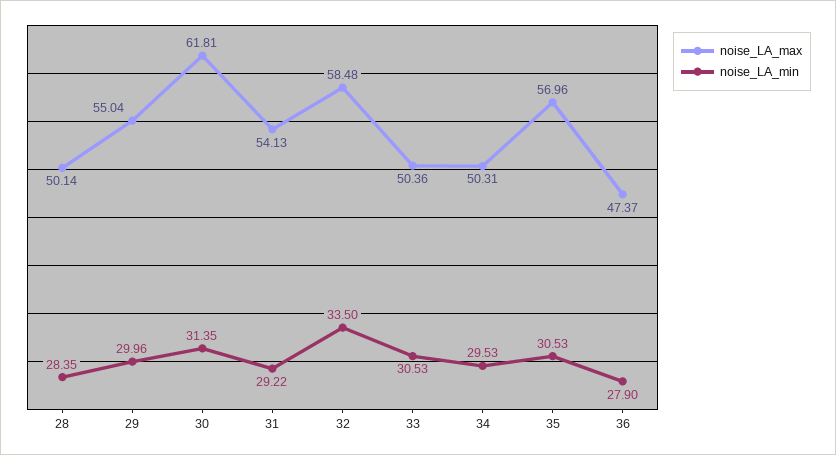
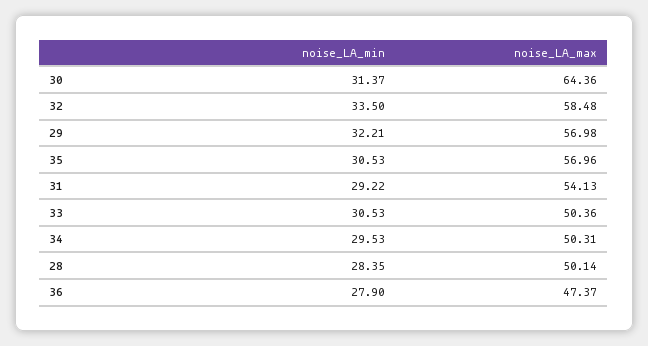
  {
    "noise_LA_max": {
      "28": 50.14,
-     "29": 55.04,
+     "29": 56.98,
-     "30": 61.81,
+     "30": 64.36,
      "31": 54.13,
      "32": 58.48,
      "33": 50.36,
      "34": 50.31,
      "35": 56.96,
      "36": 47.37
    },
    "noise_LA_min": {
      "28": 28.35,
-     "29": 29.96,
+     "29": 32.21,
-     "30": 31.35,
+     "30": 31.37,
      "31": 29.22,
      "32": 33.5,
      "33": 30.53,
      "34": 29.53,
      "35": 30.53,
      "36": 27.9
    }
  }

